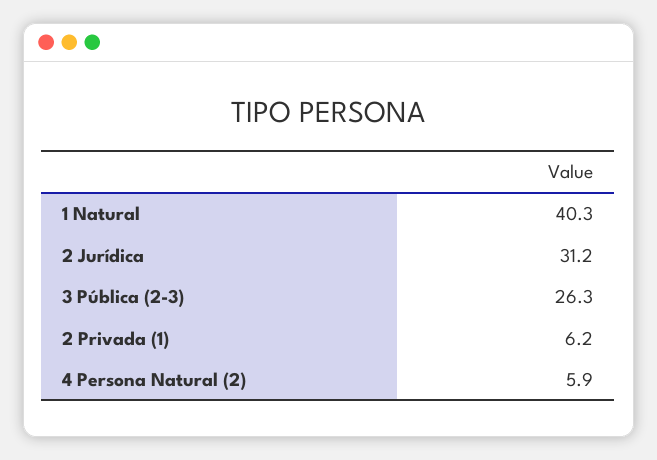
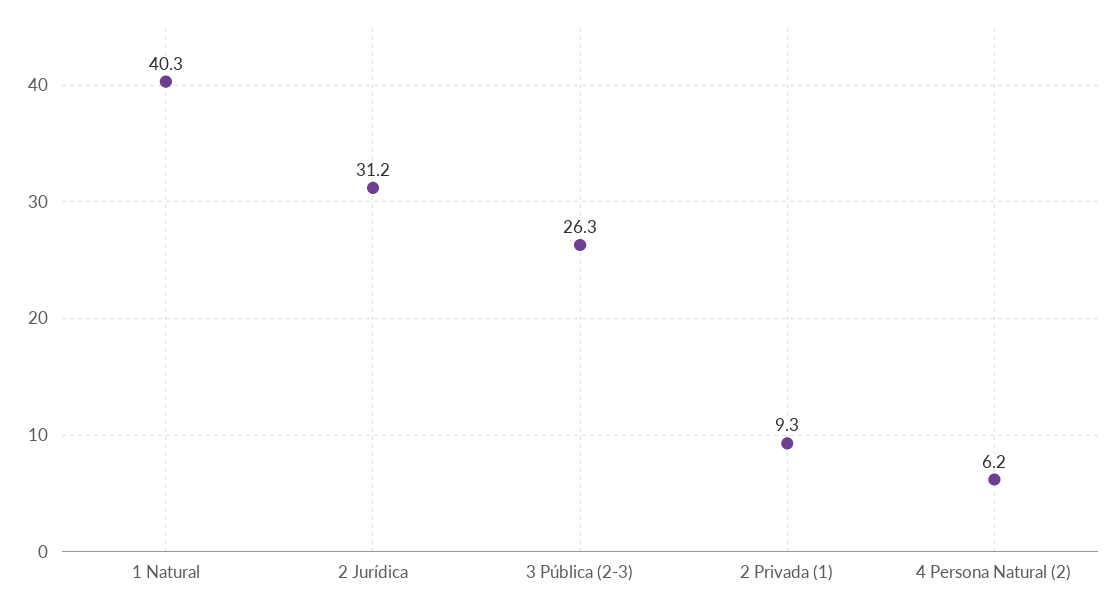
  {
    "1 Natural": 40.3,
    "2 Jurídica": 31.2,
    "3 Pública (2-3)": 26.3,
-   "2 Privada (1)": 6.2,
+   "2 Privada (1)": 9.3,
-   "4 Persona Natural (2)": 5.9
+   "4 Persona Natural (2)": 6.2
  }

